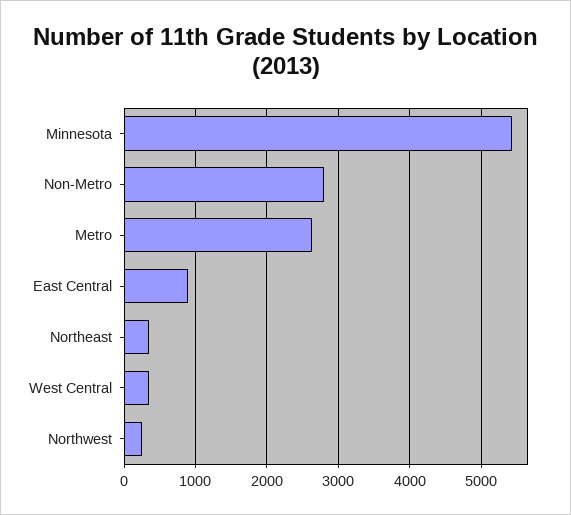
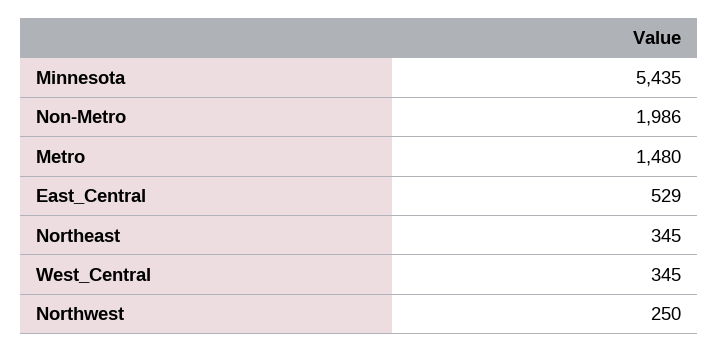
  {
    "Minnesota": 5435,
-   "Non-Metro": 2800,
+   "Non-Metro": 1986,
-   "Metro": 2600,
+   "Metro": 1480,
-   "East Central": 900,
+   "East Central": 529,
    "Northeast": 345,
    "West Central": 345,
    "Northwest": 250
  }

